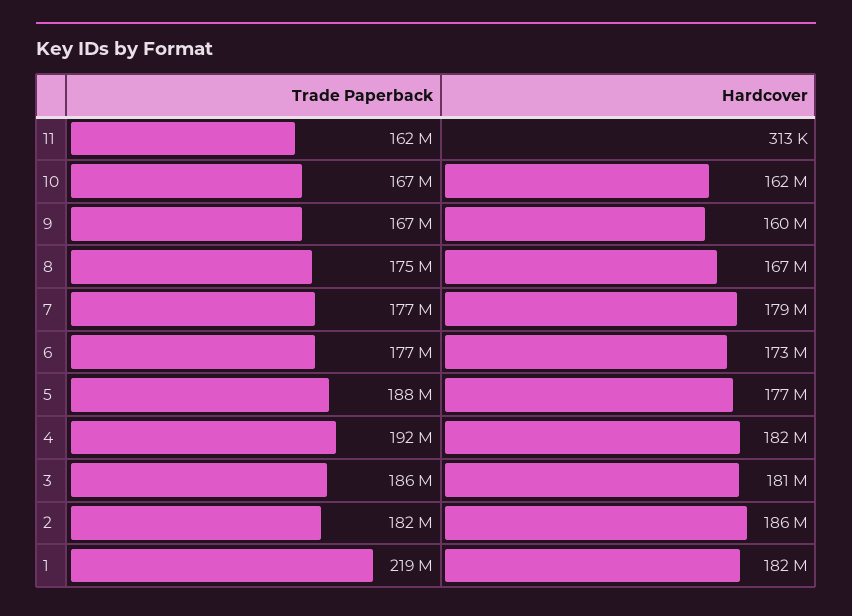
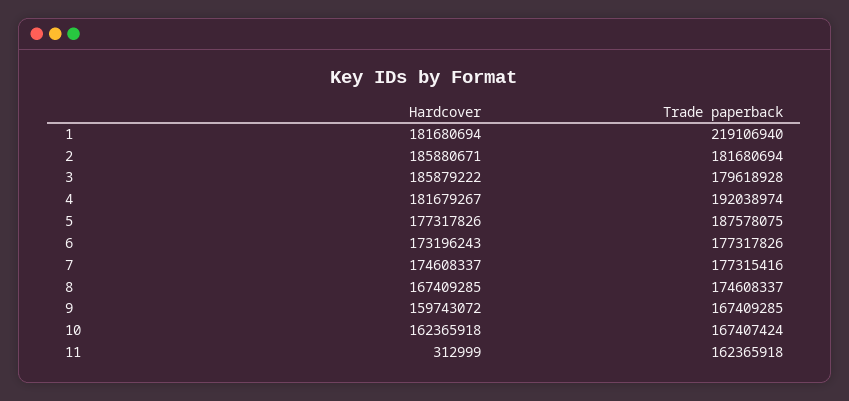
  {
    "Trade Paperback": {
      "11": 162365918,
      "10": 167407424,
      "9": 167409285,
      "8": 174608337,
      "7": 177315416,
      "6": 177317826,
      "5": 187578075,
      "4": 192038974,
-     "3": 186000000,
+     "3": 179618928,
      "2": 181680694,
      "1": 219106940
    },
    "Hardcover": {
      "11": 312999,
      "10": 162365918,
      "9": 159743072,
      "8": 167409285,
-     "7": 179000000,
+     "7": 174608337,
      "6": 173196243,
      "5": 177317826,
      "4": 181679267,
-     "3": 181000000,
+     "3": 185879222,
      "2": 185880671,
      "1": 181680694
    }
  }

